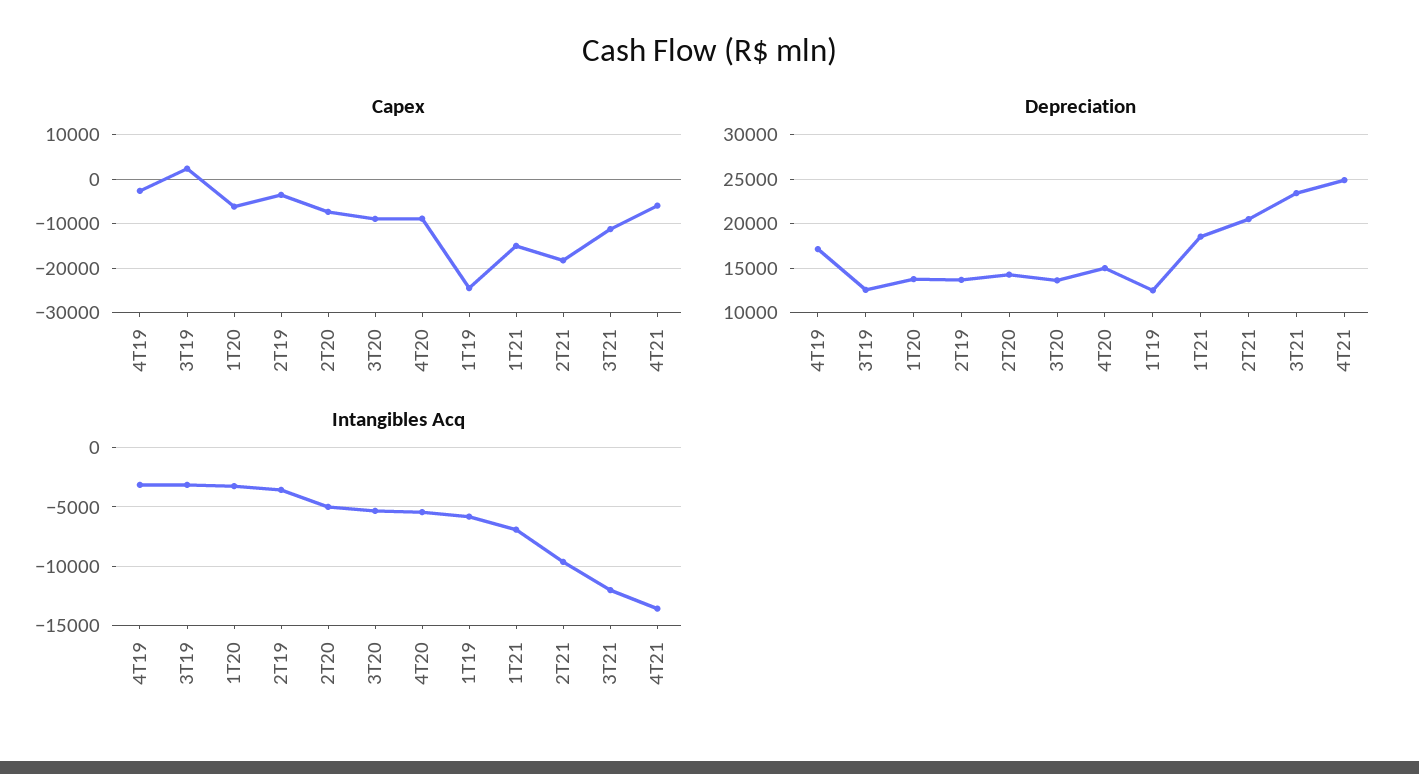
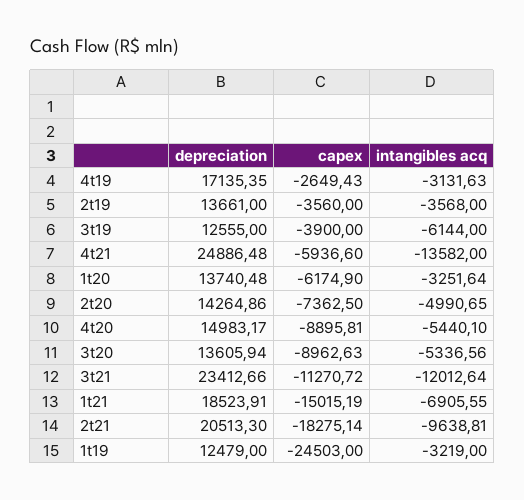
  {
    "Capex": {
      "4T19": -2649.43,
-     "3T19": 2000,
+     "3T19": -3900,
      "1T20": -6174.9,
      "2T19": -3560,
      "2T20": -7362.5,
      "3T20": -8962.63,
      "4T20": -8895.81,
      "1T19": -24503,
      "1T21": -15015.19,
      "2T21": -18275.14,
      "3T21": -11270.72,
      "4T21": -5936.6
    },
    "Depreciation": {
      "4T19": 17135.35,
      "3T19": 12555,
      "1T20": 13740.48,
      "2T19": 13661,
      "2T20": 14264.86,
      "3T20": 13605.94,
      "4T20": 14983.17,
      "1T19": 12479,
      "1T21": 18523.91,
      "2T21": 20513.3,
      "3T21": 23412.66,
      "4T21": 24886.48
    },
    "Intangibles Acq": {
      "4T19": -3131.63,
-     "3T19": -3000,
+     "3T19": -6144,
      "1T20": -3251.64,
      "2T19": -3568,
      "2T20": -4990.65,
      "3T20": -5336.56,
      "4T20": -5440.1,
-     "1T19": -6000,
+     "1T19": -3219,
      "1T21": -6905.55,
      "2T21": -9638.81,
      "3T21": -12012.64,
      "4T21": -13582
    }
  }

